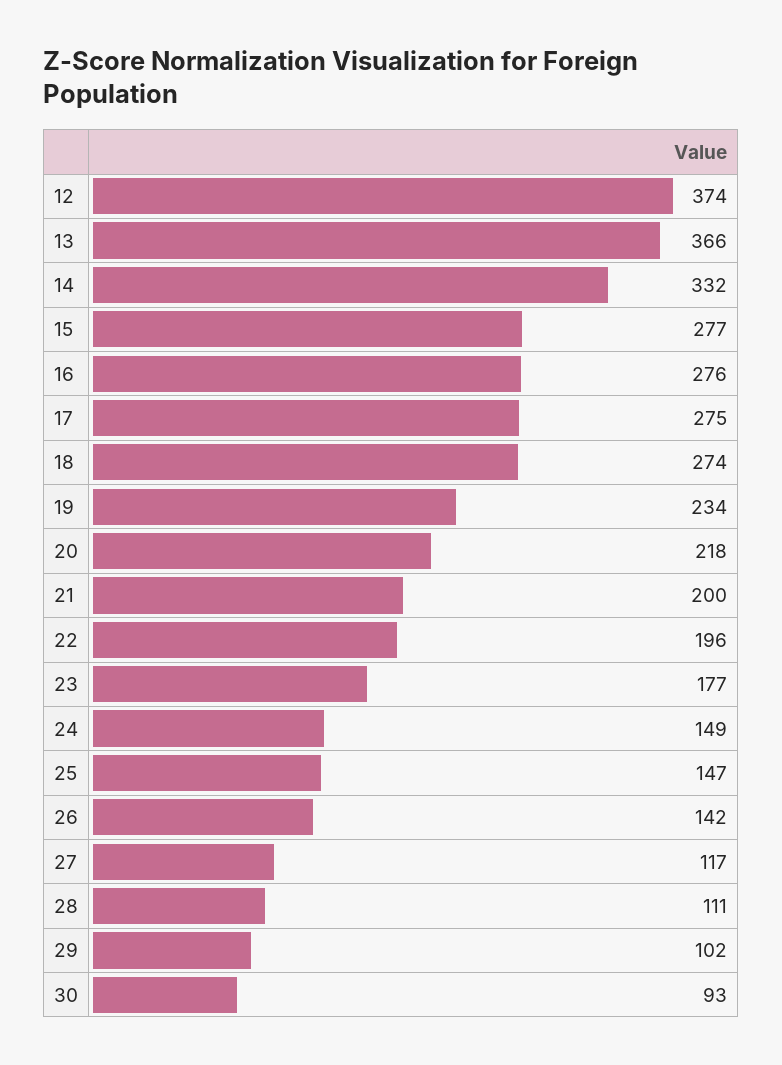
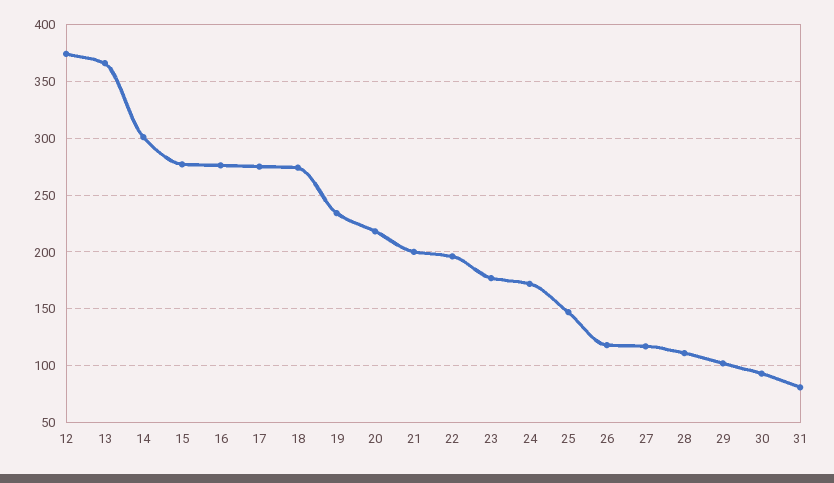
  {
    "12": 374,
    "13": 366,
-   "14": 332,
+   "14": 300,
    "15": 277,
    "16": 276,
    "17": 275,
    "18": 274,
    "19": 234,
    "20": 218,
    "21": 200,
    "22": 196,
    "23": 177,
-   "24": 149,
+   "24": 170,
    "25": 147,
-   "26": 142,
+   "26": 120,
    "27": 117,
    "28": 111,
    "29": 102,
-   "30": 93
+   "30": 93,
+   "31": 80
  }

